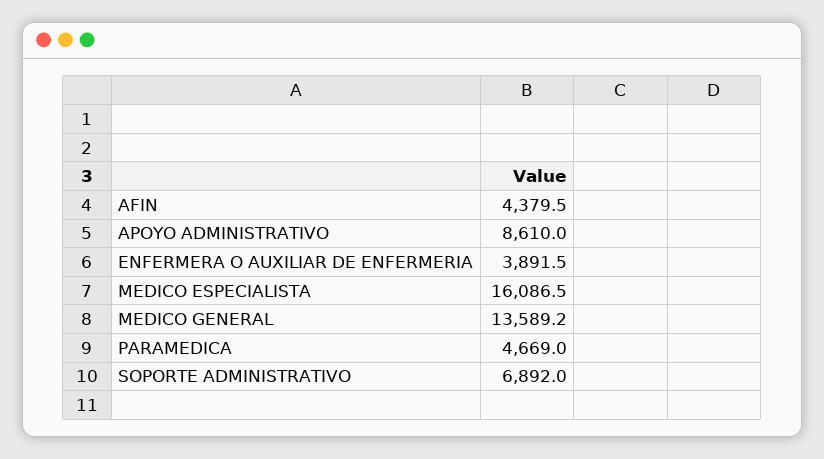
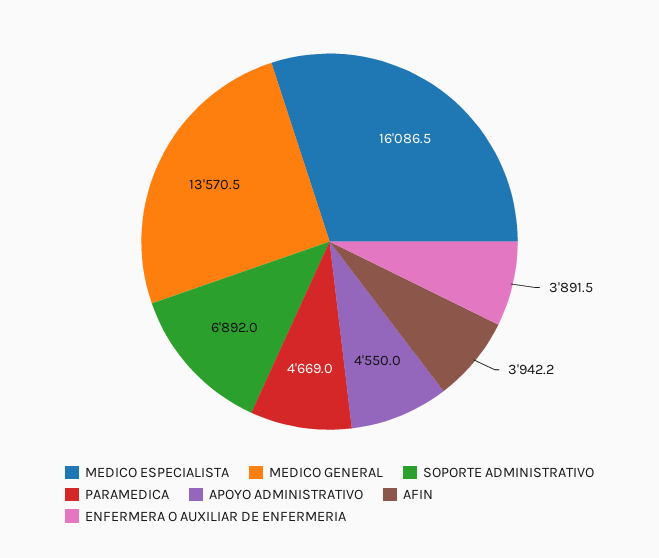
  {
-   "AFIN": 4379.5,
+   "AFIN": 3942.2,
-   "APOYO ADMINISTRATIVO": 8610,
+   "APOYO ADMINISTRATIVO": 4550,
    "ENFERMERA O AUXILIAR DE ENFERMERIA": 3891.5,
    "MEDICO ESPECIALISTA": 16086.5,
-   "MEDICO GENERAL": 13589.2,
+   "MEDICO GENERAL": 13570.5,
    "PARAMEDICA": 4669,
    "SOPORTE ADMINISTRATIVO": 6892
  }

